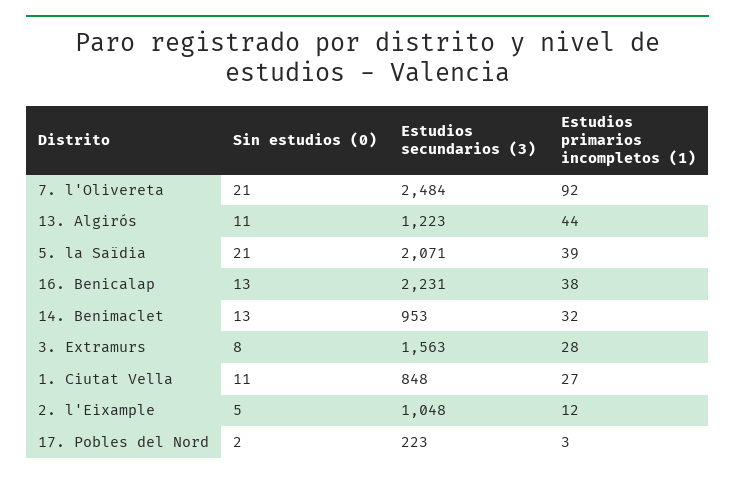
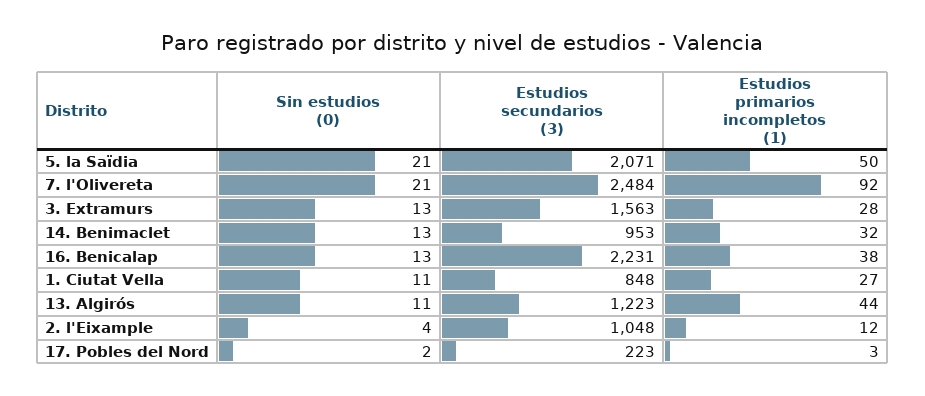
  {
    "Sin estudios (0)": {
      "7. l'Olivereta": 21,
      "13. Algirós": 11,
      "5. la Saïdia": 21,
      "16. Benicalap": 13,
      "14. Benimaclet": 13,
-     "3. Extramurs": 8,
+     "3. Extramurs": 13,
      "1. Ciutat Vella": 11,
-     "2. l'Eixample": 5,
+     "2. l'Eixample": 4,
      "17. Pobles del Nord": 2
    },
    "Estudios secundarios (3)": {
      "7. l'Olivereta": 2484,
      "13. Algirós": 1223,
      "5. la Saïdia": 2071,
      "16. Benicalap": 2231,
      "14. Benimaclet": 953,
      "3. Extramurs": 1563,
      "1. Ciutat Vella": 848,
      "2. l'Eixample": 1048,
      "17. Pobles del Nord": 223
    },
    "Estudios primarios incompletos (1)": {
      "7. l'Olivereta": 92,
      "13. Algirós": 44,
-     "5. la Saïdia": 39,
+     "5. la Saïdia": 50,
      "16. Benicalap": 38,
      "14. Benimaclet": 32,
      "3. Extramurs": 28,
      "1. Ciutat Vella": 27,
      "2. l'Eixample": 12,
      "17. Pobles del Nord": 3
    }
  }

